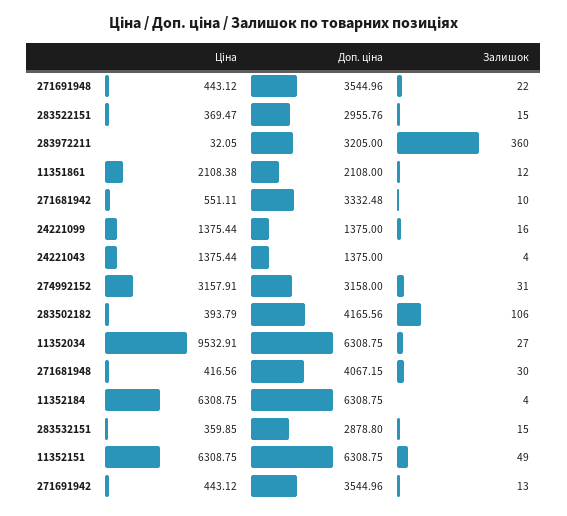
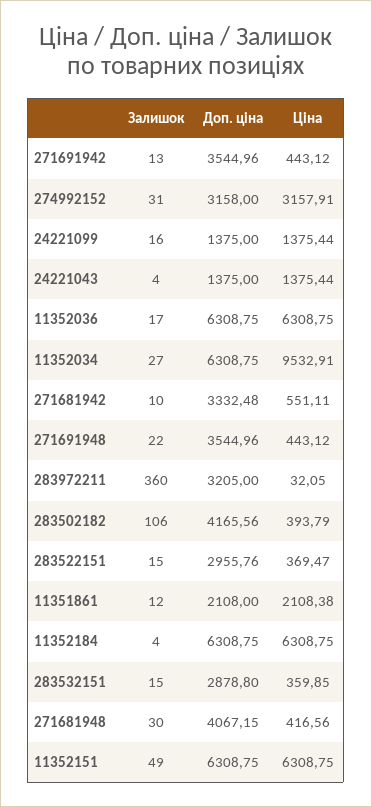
  {
    "Ціна": {
      "271691948": 443.12,
      "283522151": 369.47,
      "283972211": 32.05,
      "11351861": 2108.38,
      "271681942": 551.11,
      "24221099": 1375.44,
      "24221043": 1375.44,
      "274992152": 3157.91,
      "283502182": 393.79,
      "11352034": 9532.91,
      "271681948": 416.56,
      "11352184": 6308.75,
      "283532151": 359.85,
      "11352151": 6308.75,
-     "271691942": 443.12
+     "271691942": 443.12,
+     "11352036": 6308.75
    },
    "Доп. ціна": {
      "271691948": 3544.96,
      "283522151": 2955.76,
      "283972211": 3205,
      "11351861": 2108,
      "271681942": 3332.48,
      "24221099": 1375,
      "24221043": 1375,
      "274992152": 3158,
      "283502182": 4165.56,
      "11352034": 6308.75,
      "271681948": 4067.15,
      "11352184": 6308.75,
      "283532151": 2878.8,
      "11352151": 6308.75,
-     "271691942": 3544.96
+     "271691942": 3544.96,
+     "11352036": 6308.75
    },
    "Залишок": {
      "271691948": 22,
      "283522151": 15,
      "283972211": 360,
      "11351861": 12,
      "271681942": 10,
      "24221099": 16,
      "24221043": 4,
      "274992152": 31,
      "283502182": 106,
      "11352034": 27,
      "271681948": 30,
      "11352184": 4,
      "283532151": 15,
      "11352151": 49,
-     "271691942": 13
+     "271691942": 13,
+     "11352036": 17
    }
  }

